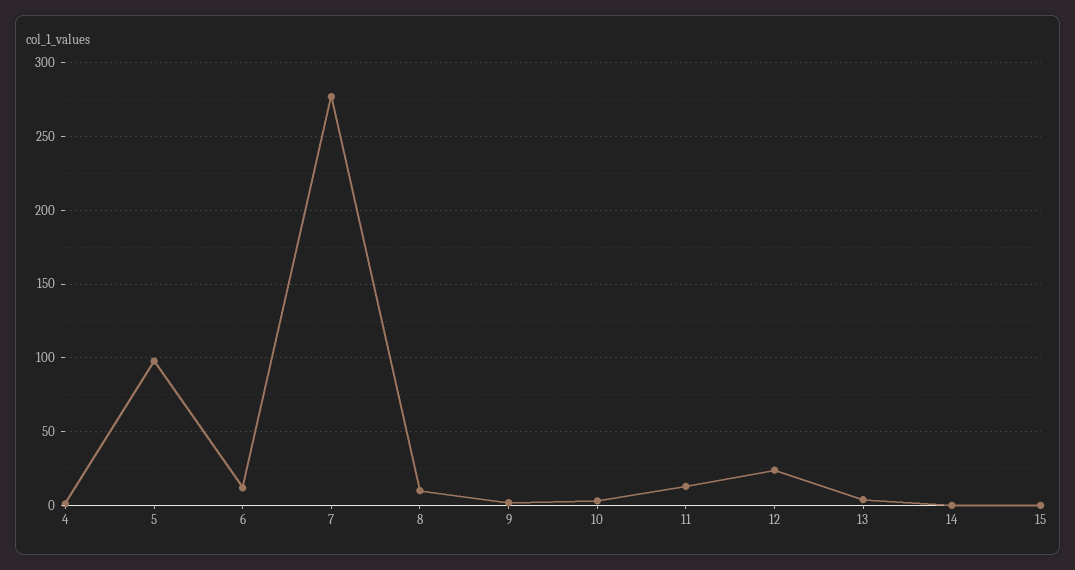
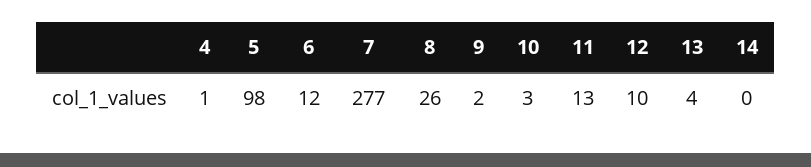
  {
    "4": 1,
    "5": 98,
    "6": 12,
    "7": 277,
-   "8": 10,
+   "8": 26,
    "9": 2,
    "10": 3,
    "11": 13,
-   "12": 25,
+   "12": 10,
    "13": 4,
-   "14": 0,
+   "14": 0
-   "15": 0
  }

